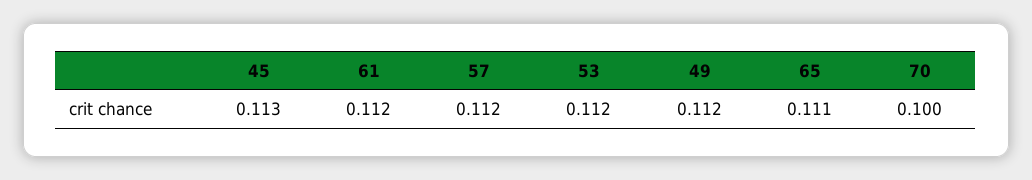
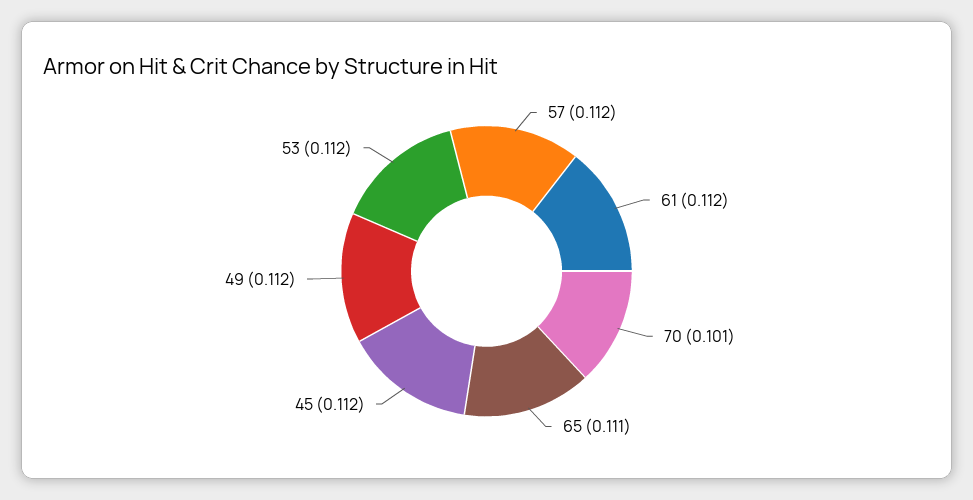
  {
-   "45": 0.113,
+   "45": 0.112,
    "61": 0.112,
    "57": 0.112,
    "53": 0.112,
    "49": 0.112,
    "65": 0.111,
-   "70": 0.1
+   "70": 0.101
  }

